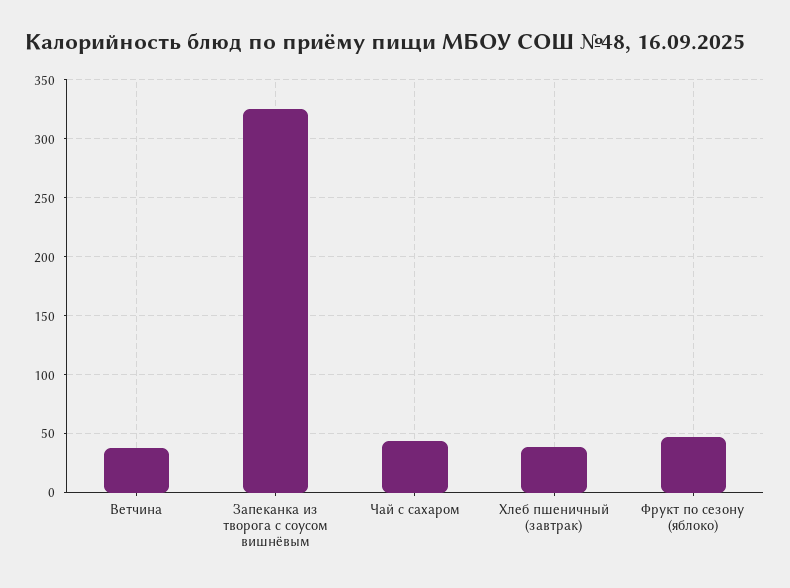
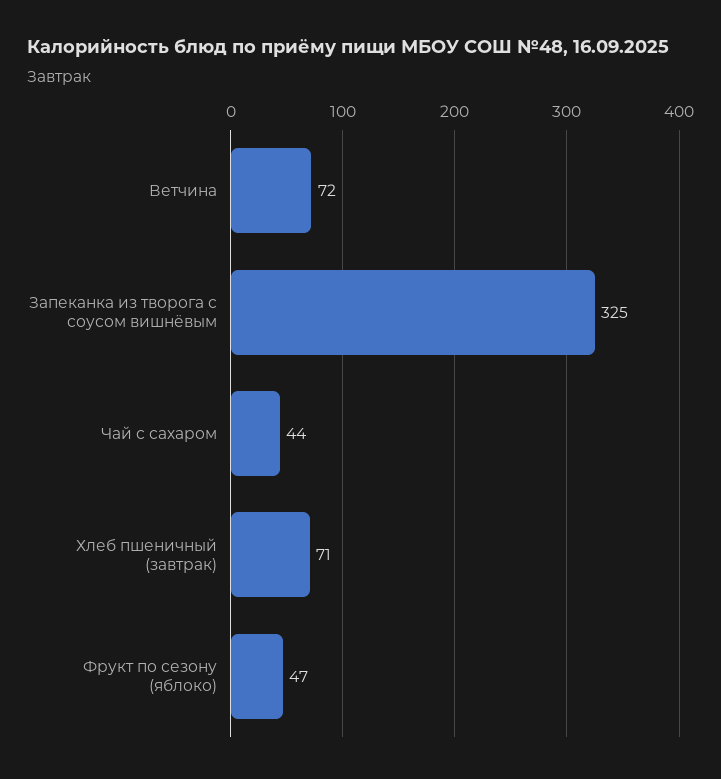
  {
-   "Ветчина": 40,
+   "Ветчина": 72,
    "Запеканка из творога с соусом вишнёвым": 325,
    "Чай с сахаром": 44,
-   "Хлеб пшеничный (завтрак)": 40,
+   "Хлеб пшеничный (завтрак)": 71,
    "Фрукт по сезону (яблоко)": 47
  }

